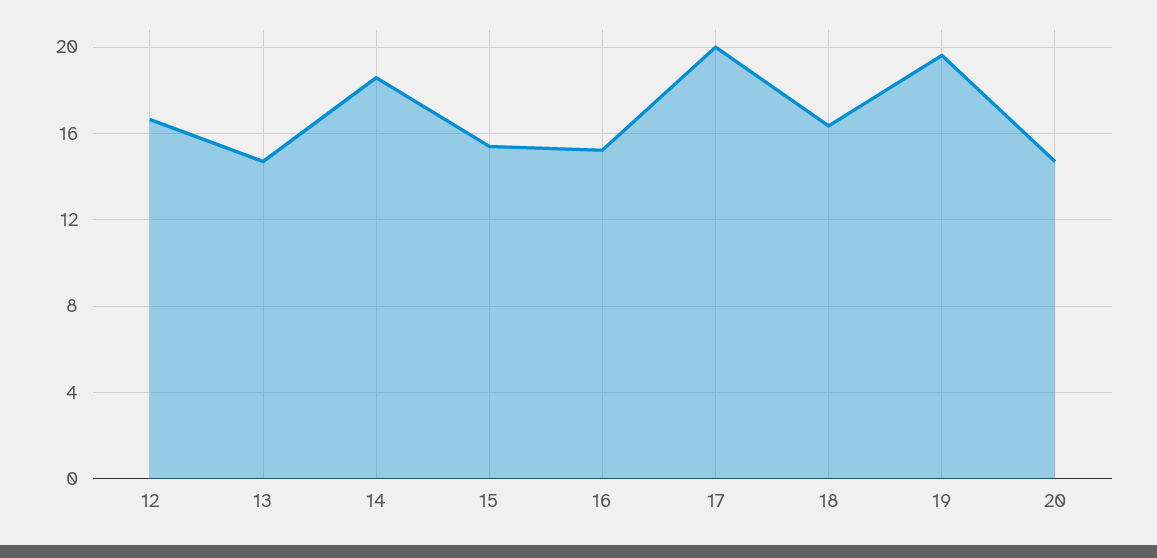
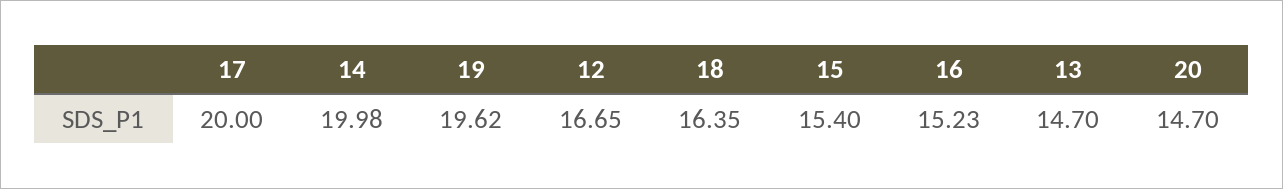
  {
    "12": 16.65,
    "13": 14.7,
-   "14": 18.5,
+   "14": 19.98,
    "15": 15.4,
    "16": 15.23,
    "17": 20,
    "18": 16.35,
    "19": 19.62,
    "20": 14.7
  }

